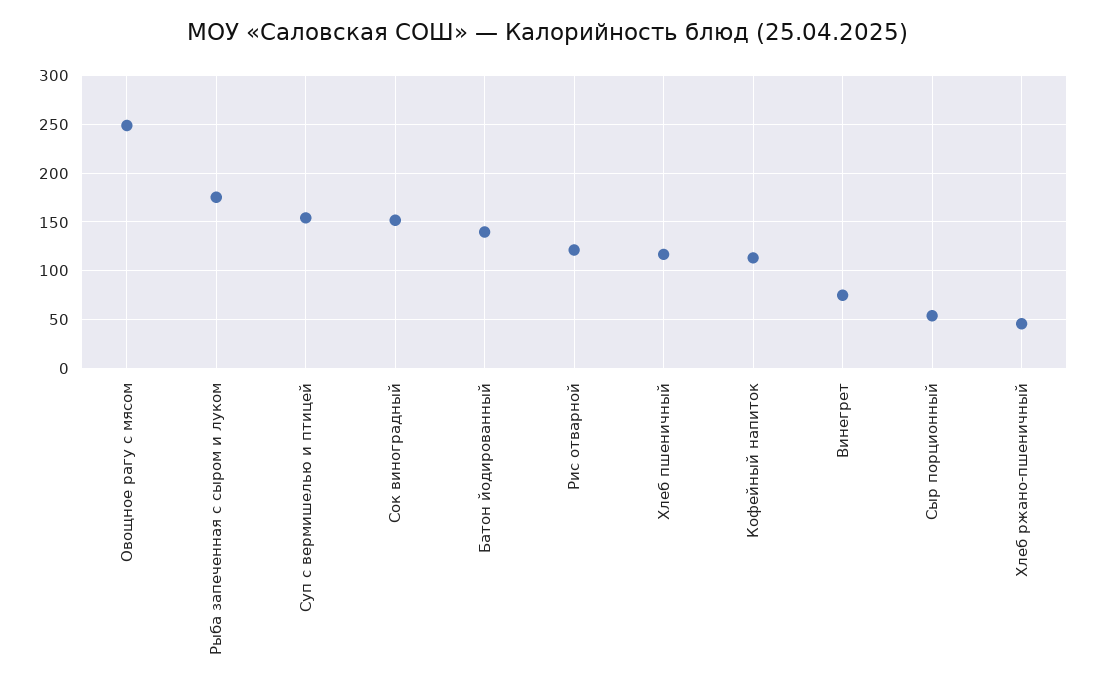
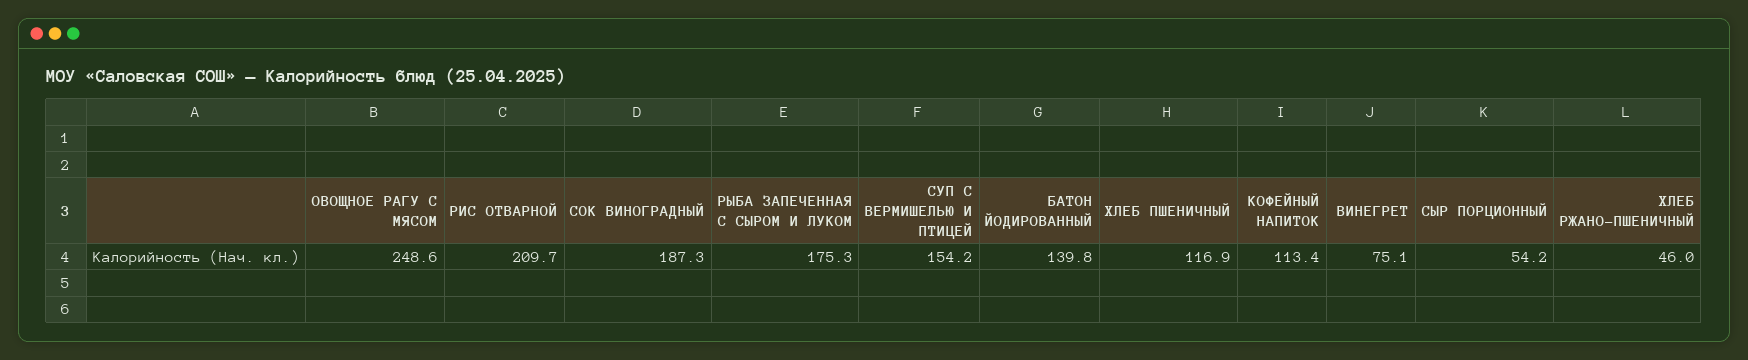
  {
    "Овощное рагу с мясом": 248.6,
    "Рыба запеченная с сыром и луком": 175.3,
    "Суп с вермишелью и птицей": 154.2,
-   "Сок виноградный": 150,
+   "Сок виноградный": 187.3,
    "Батон йодированный": 139.8,
-   "Рис отварной": 120,
+   "Рис отварной": 209.7,
    "Хлеб пшеничный": 116.9,
    "Кофейный напиток": 113.4,
    "Винегрет": 75.1,
    "Сыр порционный": 54.2,
    "Хлеб ржано-пшеничный": 46
  }

